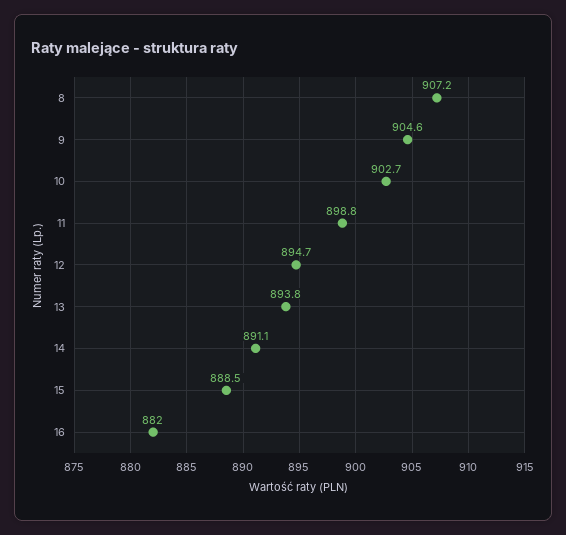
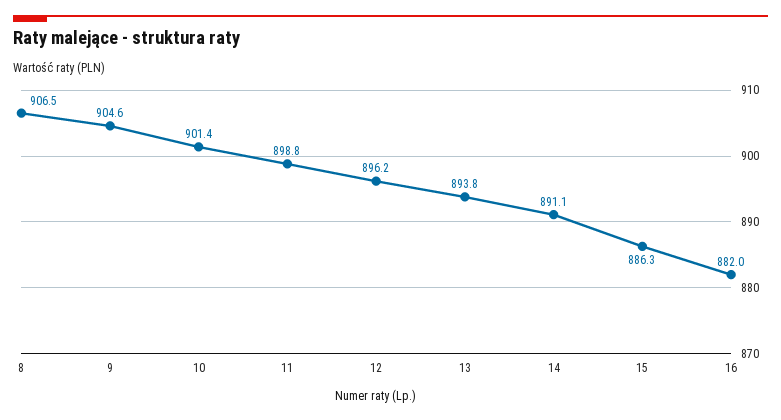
  {
-   "8": 907.2,
+   "8": 906.5,
    "9": 904.6,
-   "10": 902.7,
+   "10": 901.4,
    "11": 898.8,
-   "12": 894.7,
+   "12": 896.2,
    "13": 893.8,
    "14": 891.1,
-   "15": 888.5,
+   "15": 886.3,
    "16": 882
  }

